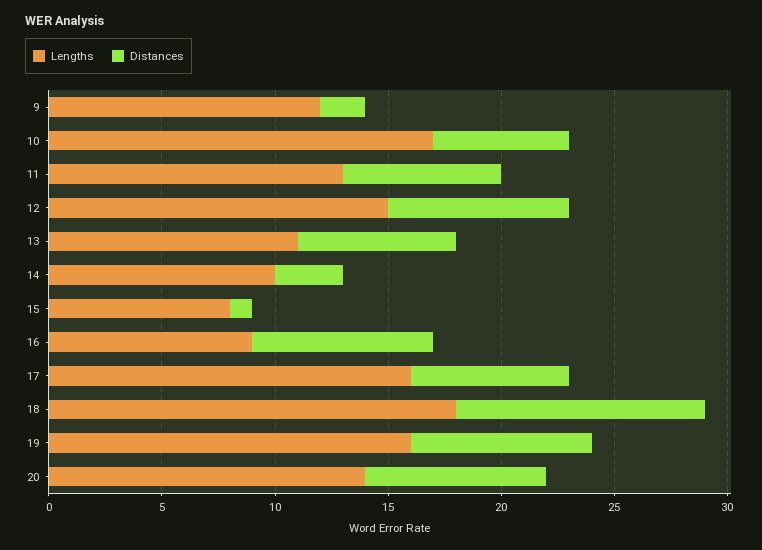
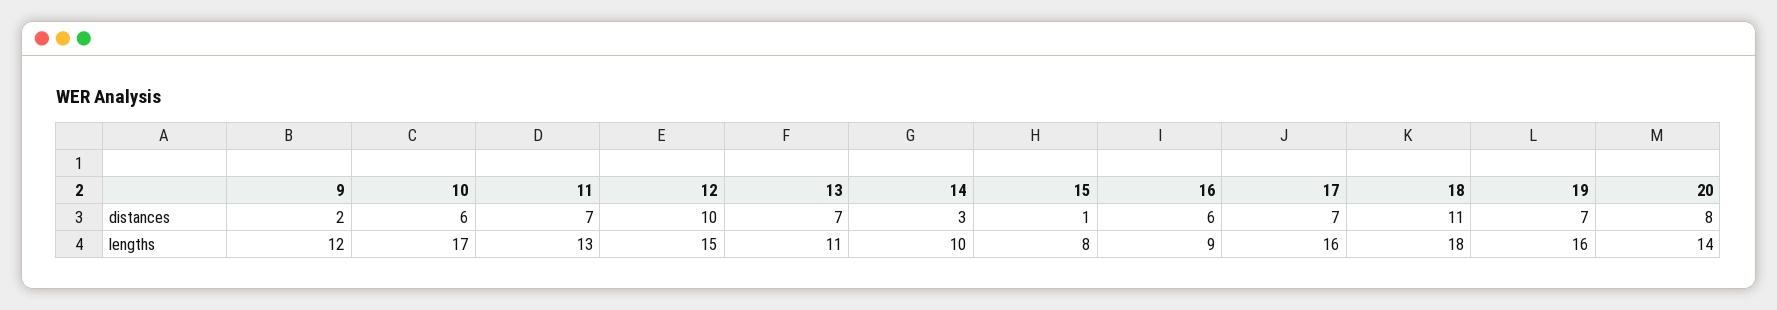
  {
    "Lengths": {
      "9": 12,
      "10": 17,
      "11": 13,
      "12": 15,
      "13": 11,
      "14": 10,
      "15": 8,
      "16": 9,
      "17": 16,
      "18": 18,
      "19": 16,
      "20": 14
    },
    "Distances": {
      "9": 2,
      "10": 6,
      "11": 7,
-     "12": 8,
+     "12": 10,
      "13": 7,
      "14": 3,
      "15": 1,
-     "16": 8,
+     "16": 6,
      "17": 7,
      "18": 11,
-     "19": 8,
+     "19": 7,
      "20": 8
    }
  }

